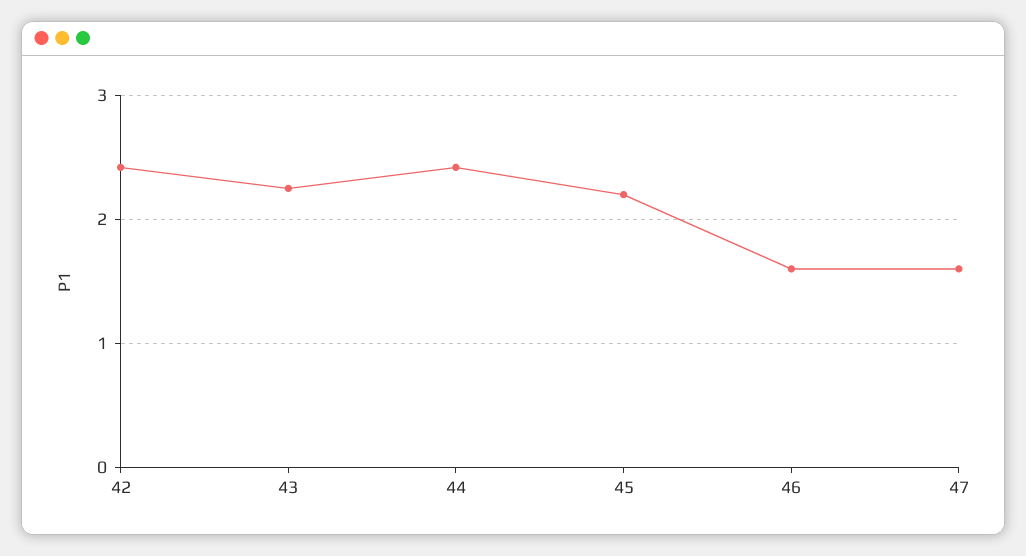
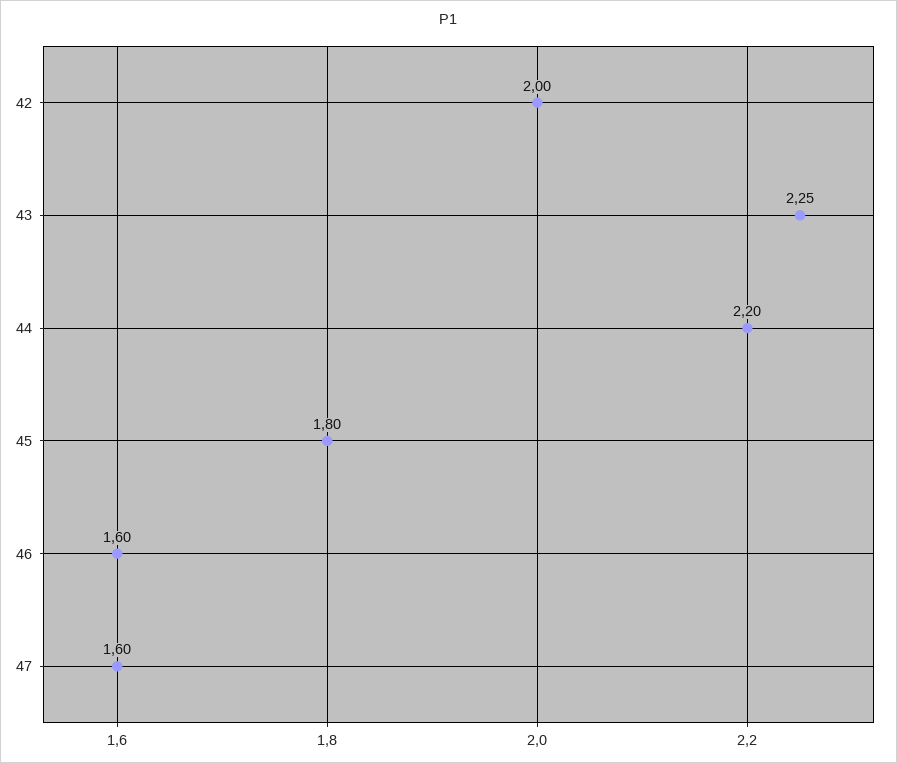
  {
-   "42": 2.4,
+   "42": 2,
    "43": 2.25,
-   "44": 2.4,
+   "44": 2.2,
-   "45": 2.2,
+   "45": 1.8,
    "46": 1.6,
    "47": 1.6
  }

